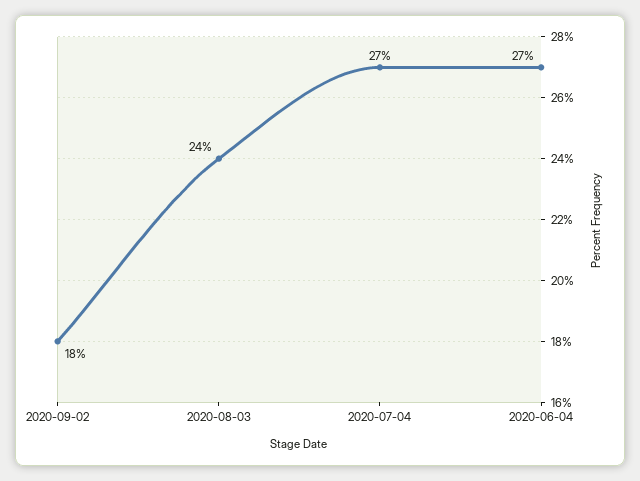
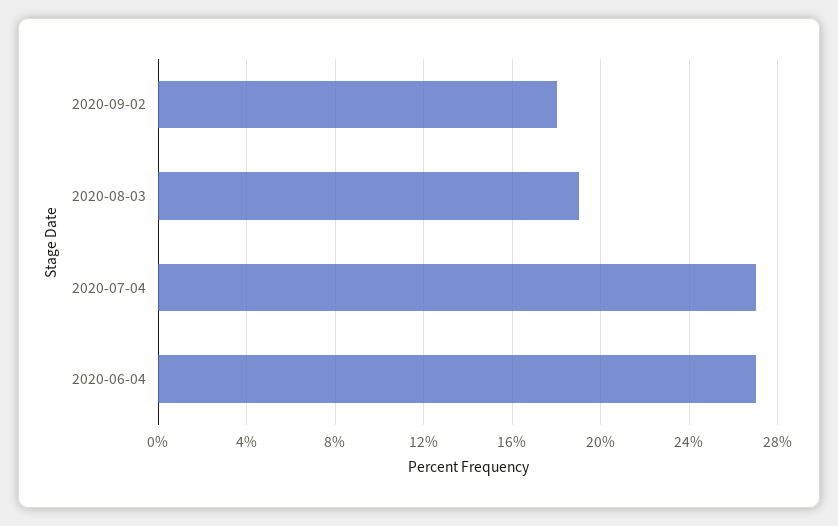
  {
    "2020-09-02": 18,
-   "2020-08-03": 24,
+   "2020-08-03": 19,
    "2020-07-04": 27,
    "2020-06-04": 27
  }

